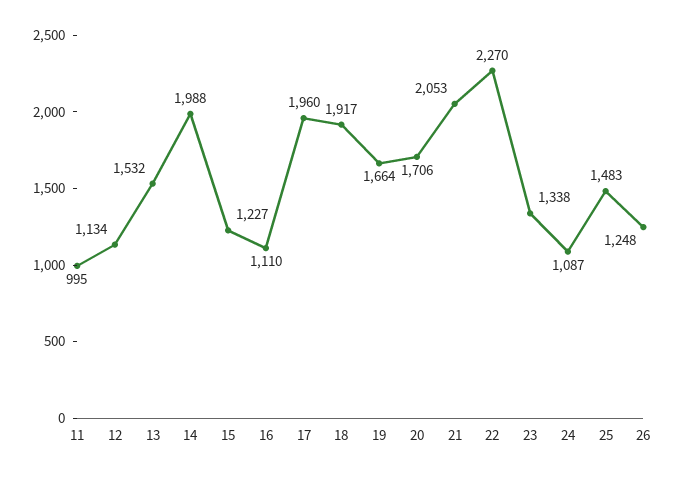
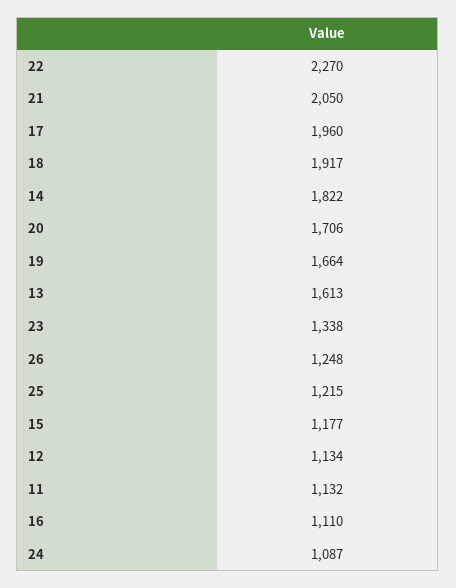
  {
-   "11": 995,
+   "11": 1132,
    "12": 1134,
-   "13": 1532,
+   "13": 1613,
-   "14": 1988,
+   "14": 1822,
-   "15": 1227,
+   "15": 1177,
    "16": 1110,
    "17": 1960,
    "18": 1917,
    "19": 1664,
    "20": 1706,
-   "21": 2053,
+   "21": 2050,
    "22": 2270,
    "23": 1338,
    "24": 1087,
-   "25": 1483,
+   "25": 1215,
    "26": 1248
  }

